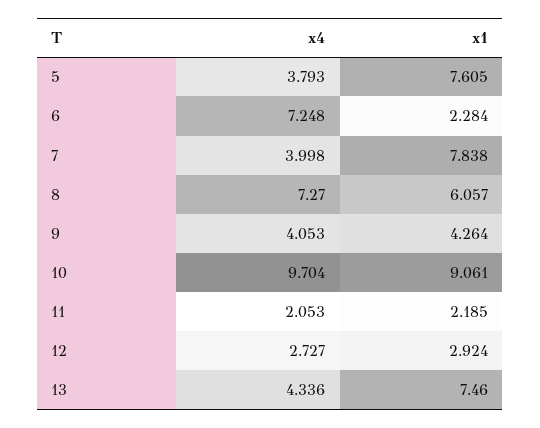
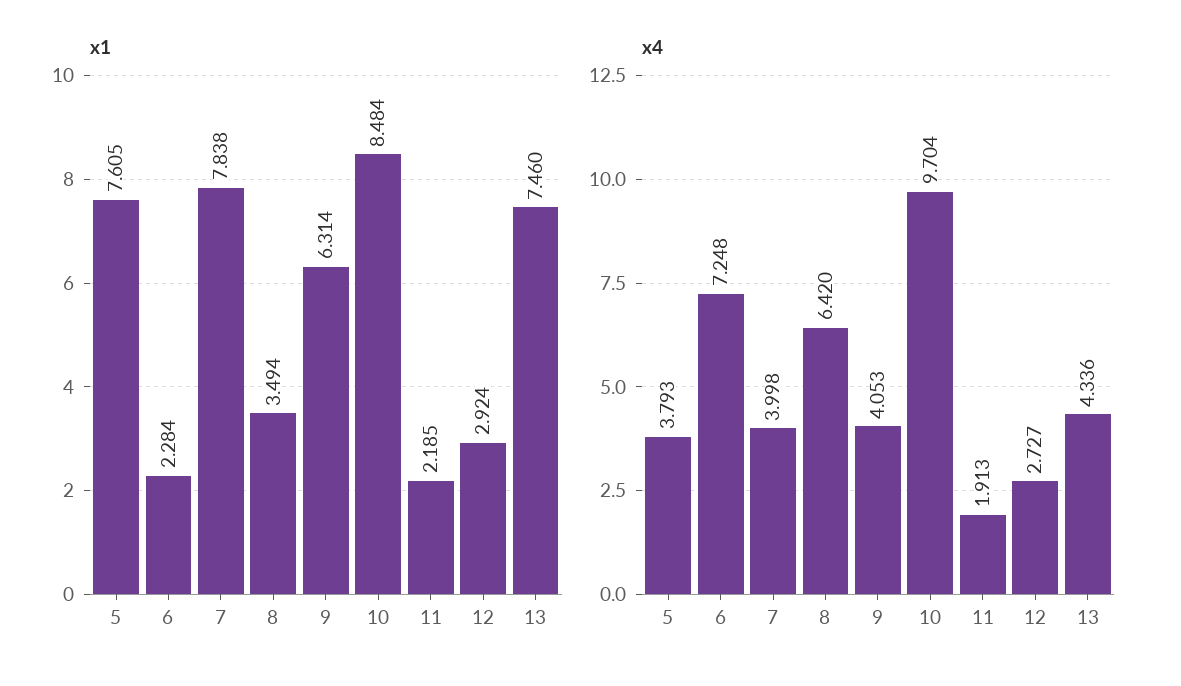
  {
    "x4": {
      "5": 3.793,
      "6": 7.248,
      "7": 3.998,
-     "8": 7.27,
+     "8": 6.42,
      "9": 4.053,
      "10": 9.704,
-     "11": 2.053,
+     "11": 1.913,
      "12": 2.727,
      "13": 4.336
    },
    "x1": {
      "5": 7.605,
      "6": 2.284,
      "7": 7.838,
-     "8": 6.057,
+     "8": 3.494,
-     "9": 4.264,
+     "9": 6.314,
-     "10": 9.061,
+     "10": 8.484,
      "11": 2.185,
      "12": 2.924,
      "13": 7.46
    }
  }

